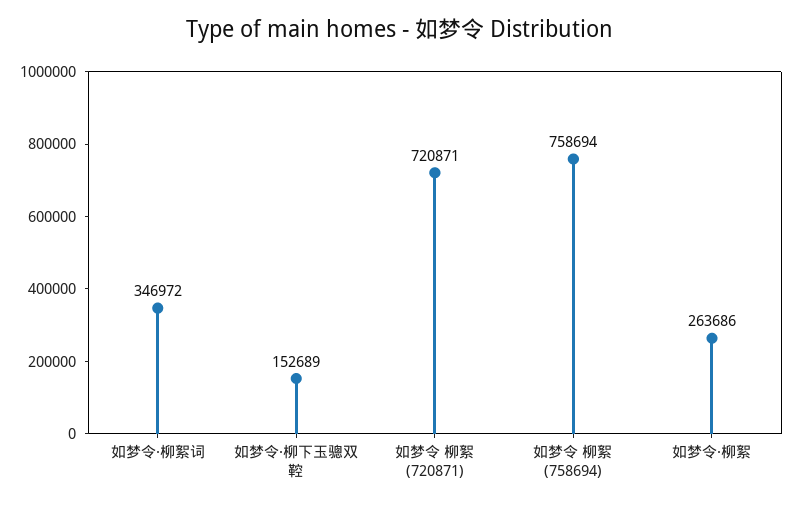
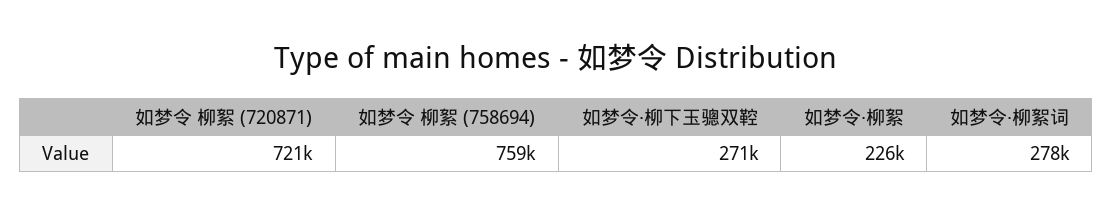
  {
-   "如梦令·柳絮词": 346972,
+   "如梦令·柳絮词": 278000,
-   "如梦令·柳下玉骢双鞚": 152689,
+   "如梦令·柳下玉骢双鞚": 271000,
    "如梦令 柳絮 (720871)": 720871,
    "如梦令 柳絮 (758694)": 758694,
-   "如梦令·柳絮": 263686
+   "如梦令·柳絮": 226000
  }

